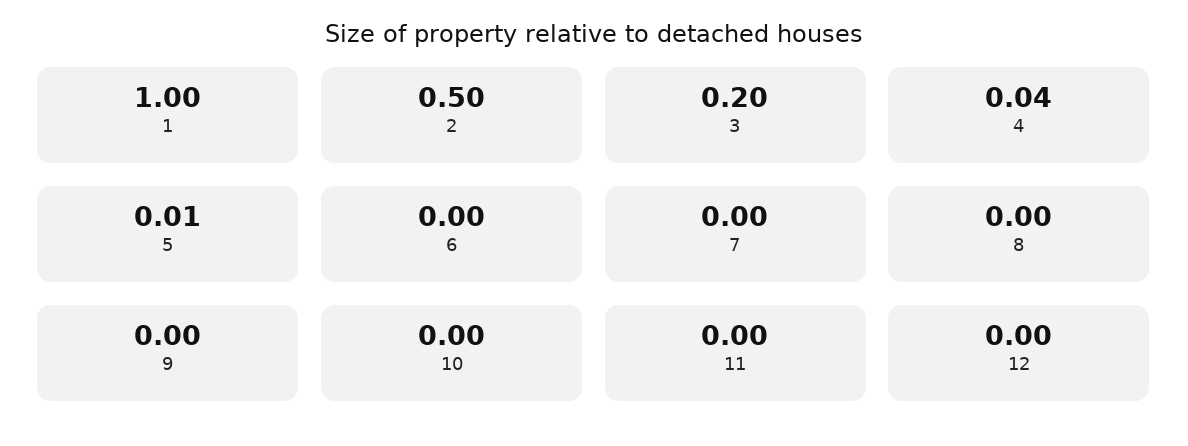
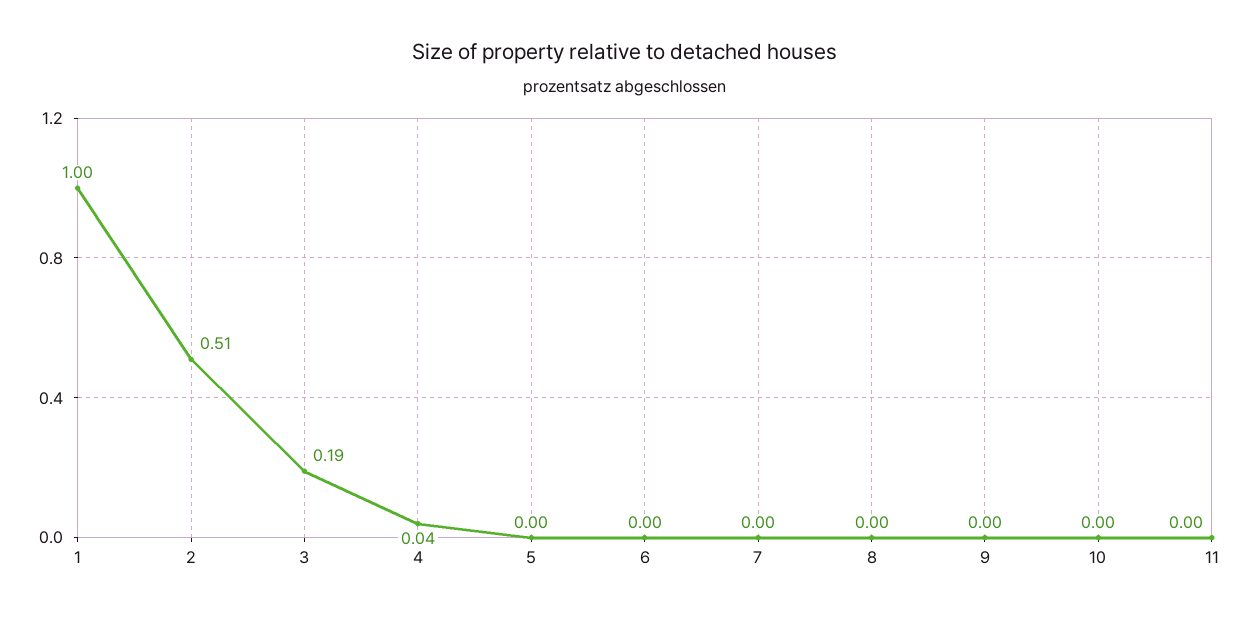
  {
    "1": 1,
-   "2": 0.5,
+   "2": 0.51,
-   "3": 0.2,
+   "3": 0.19,
    "4": 0.04,
-   "5": 0.01,
+   "5": 0,
    "6": 0,
    "7": 0,
    "8": 0,
    "9": 0,
    "10": 0,
-   "11": 0,
+   "11": 0
-   "12": 0
  }

